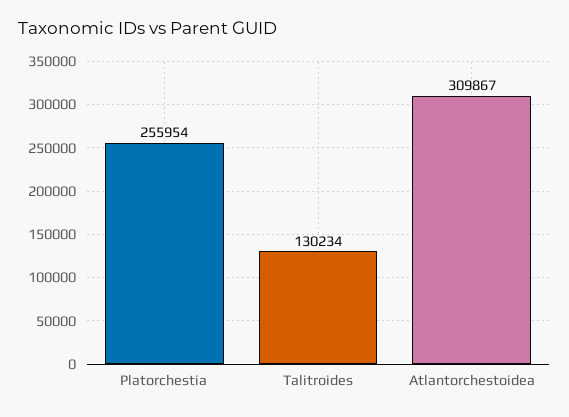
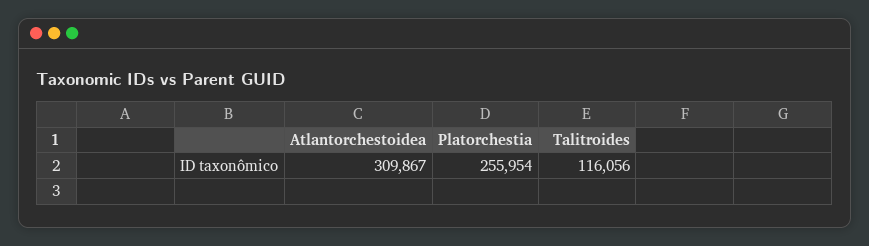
  {
    "Platorchestia": 255954,
-   "Talitroides": 130234,
+   "Talitroides": 116056,
    "Atlantorchestoidea": 309867
  }

